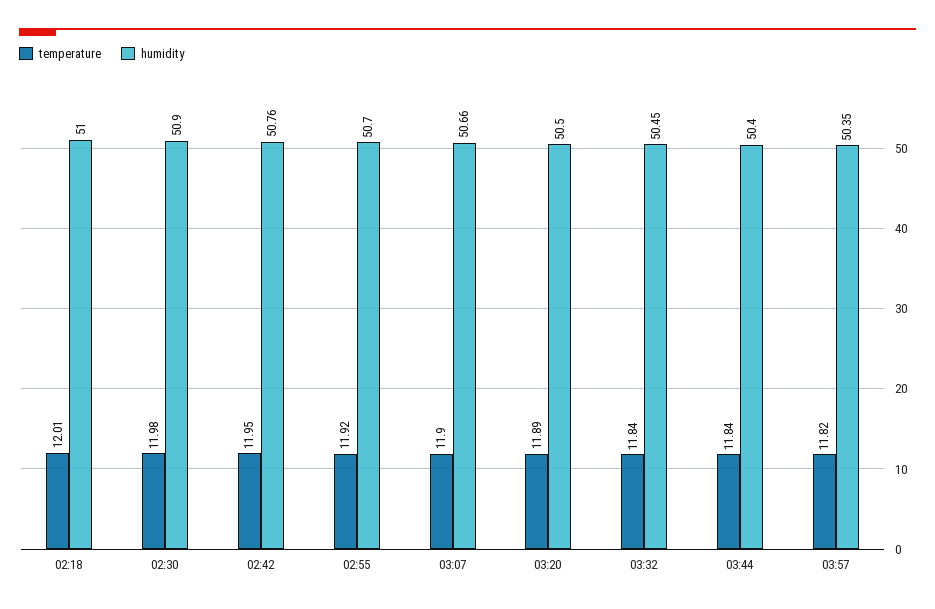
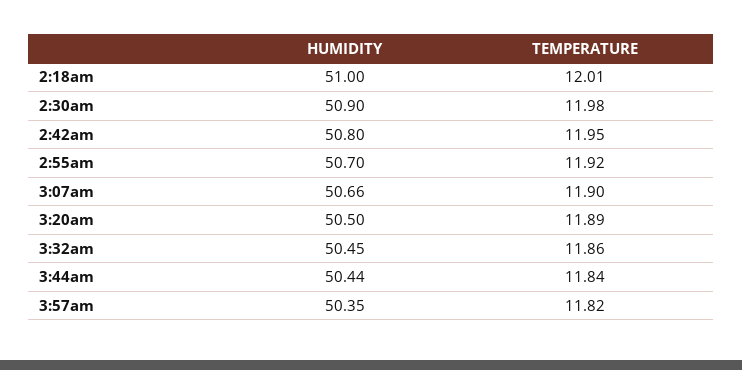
  {
    "temperature": {
      "02:18": 12.01,
      "02:30": 11.98,
      "02:42": 11.95,
      "02:55": 11.92,
      "03:07": 11.9,
      "03:20": 11.89,
-     "03:32": 11.84,
+     "03:32": 11.86,
      "03:44": 11.84,
      "03:57": 11.82
    },
    "humidity": {
      "02:18": 51,
      "02:30": 50.9,
-     "02:42": 50.76,
+     "02:42": 50.8,
      "02:55": 50.7,
      "03:07": 50.66,
      "03:20": 50.5,
      "03:32": 50.45,
-     "03:44": 50.4,
+     "03:44": 50.44,
      "03:57": 50.35
    }
  }

